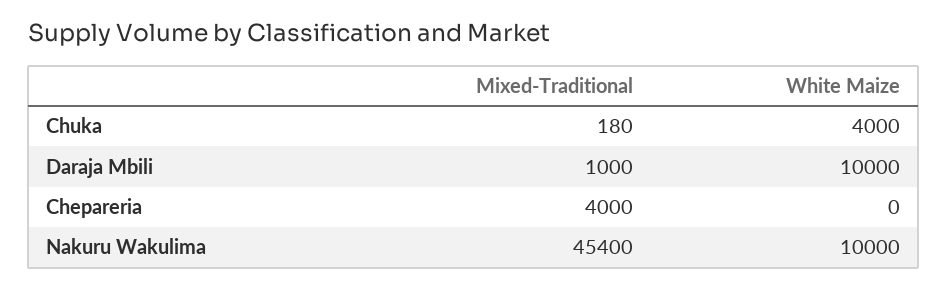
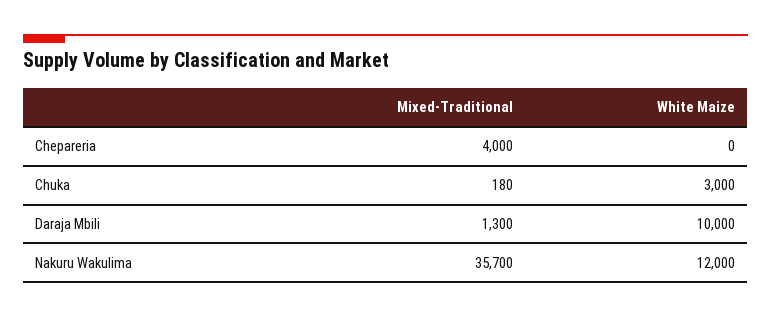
  {
    "Mixed-Traditional": {
      "Chuka": 180,
-     "Daraja Mbili": 1000,
+     "Daraja Mbili": 1300,
      "Chepareria": 4000,
-     "Nakuru Wakulima": 45400
+     "Nakuru Wakulima": 35700
    },
    "White Maize": {
-     "Chuka": 4000,
+     "Chuka": 3000,
      "Daraja Mbili": 10000,
      "Chepareria": 0,
-     "Nakuru Wakulima": 10000
+     "Nakuru Wakulima": 12000
    }
  }

